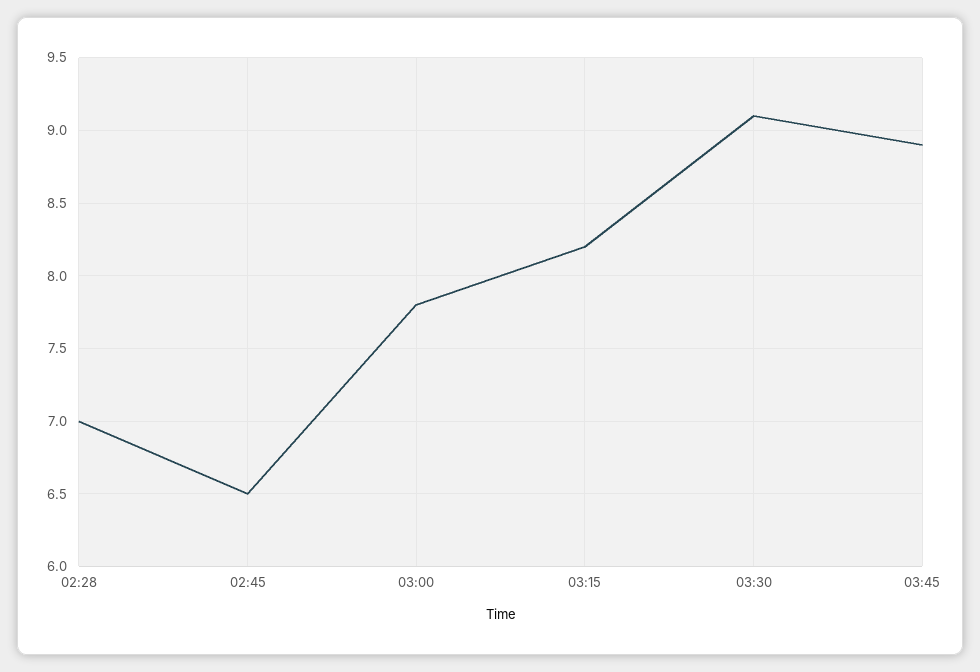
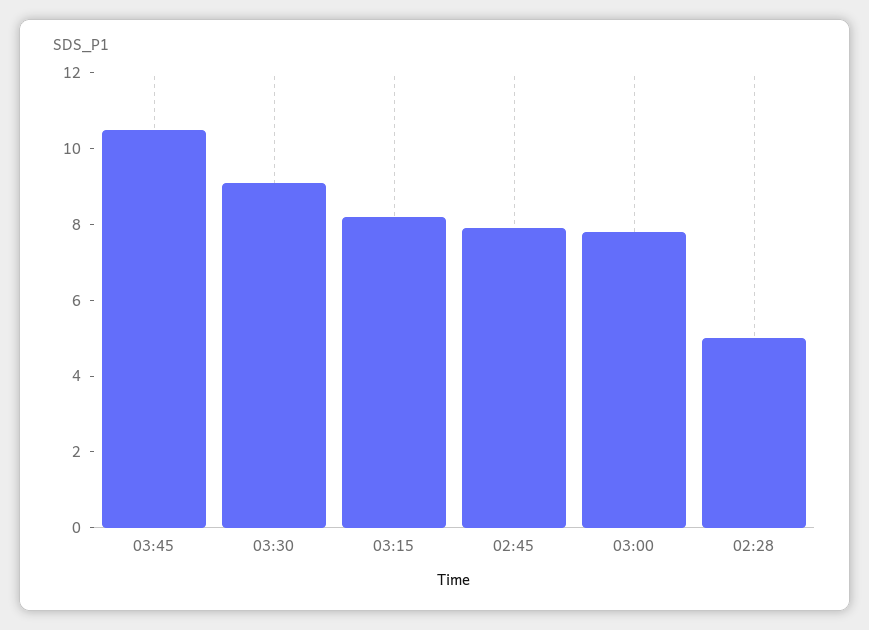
  {
-   "02:28": 7,
+   "02:28": 5,
-   "02:45": 6.5,
+   "02:45": 8,
    "03:00": 7.8,
    "03:15": 8.2,
    "03:30": 9.1,
-   "03:45": 8.9
+   "03:45": 10.5
  }

